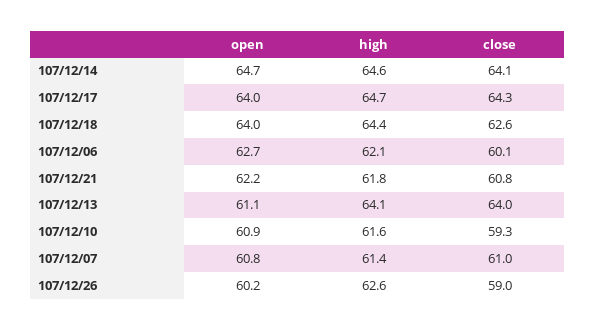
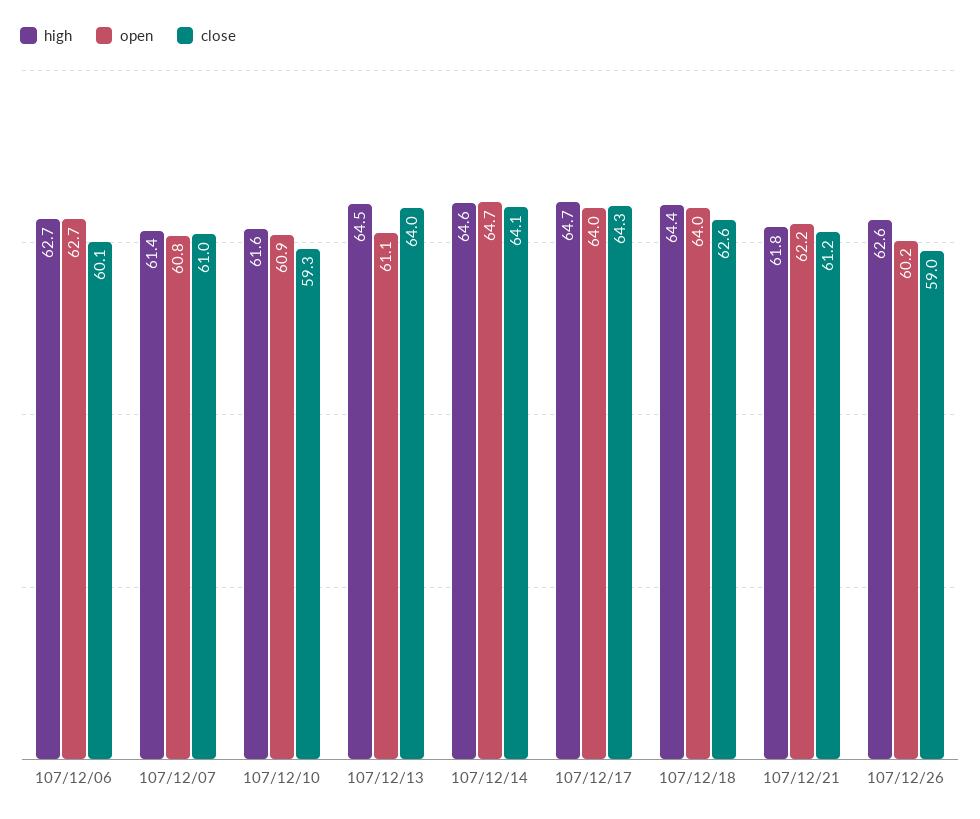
  {
    "open": {
      "107/12/14": 64.7,
      "107/12/17": 64,
      "107/12/18": 64,
      "107/12/06": 62.7,
      "107/12/21": 62.2,
      "107/12/13": 61.1,
      "107/12/10": 60.9,
      "107/12/07": 60.8,
      "107/12/26": 60.2
    },
    "high": {
      "107/12/14": 64.6,
      "107/12/17": 64.7,
      "107/12/18": 64.4,
-     "107/12/06": 62.1,
+     "107/12/06": 62.7,
      "107/12/21": 61.8,
-     "107/12/13": 64.1,
+     "107/12/13": 64.5,
      "107/12/10": 61.6,
      "107/12/07": 61.4,
      "107/12/26": 62.6
    },
    "close": {
      "107/12/14": 64.1,
      "107/12/17": 64.3,
      "107/12/18": 62.6,
      "107/12/06": 60.1,
-     "107/12/21": 60.8,
+     "107/12/21": 61.2,
      "107/12/13": 64,
      "107/12/10": 59.3,
      "107/12/07": 61,
      "107/12/26": 59
    }
  }

